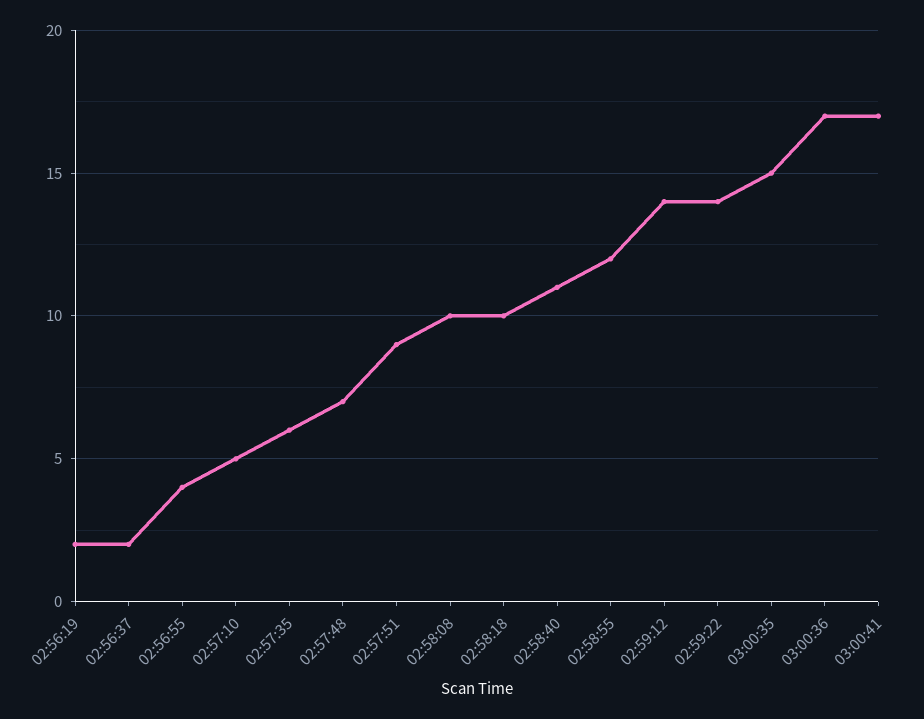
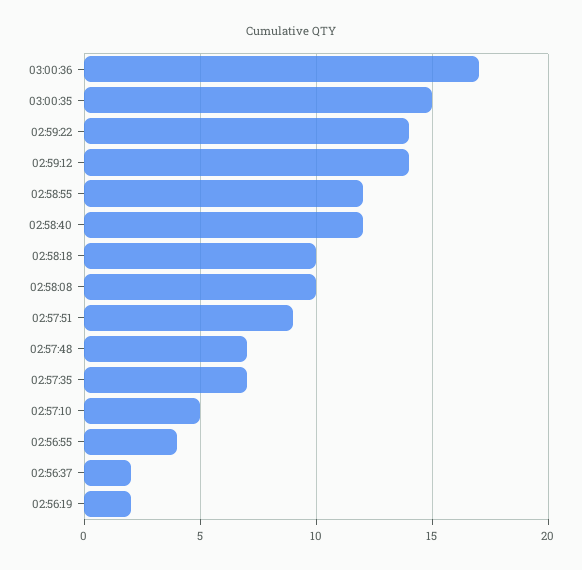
  {
    "02:56:19": 2,
    "02:56:37": 2,
    "02:56:55": 4,
    "02:57:10": 5,
-   "02:57:35": 6,
+   "02:57:35": 7,
    "02:57:48": 7,
    "02:57:51": 9,
    "02:58:08": 10,
    "02:58:18": 10,
-   "02:58:40": 11,
+   "02:58:40": 12,
    "02:58:55": 12,
    "02:59:12": 14,
    "02:59:22": 14,
    "03:00:35": 15,
-   "03:00:36": 17,
+   "03:00:36": 17
-   "03:00:41": 17
  }

